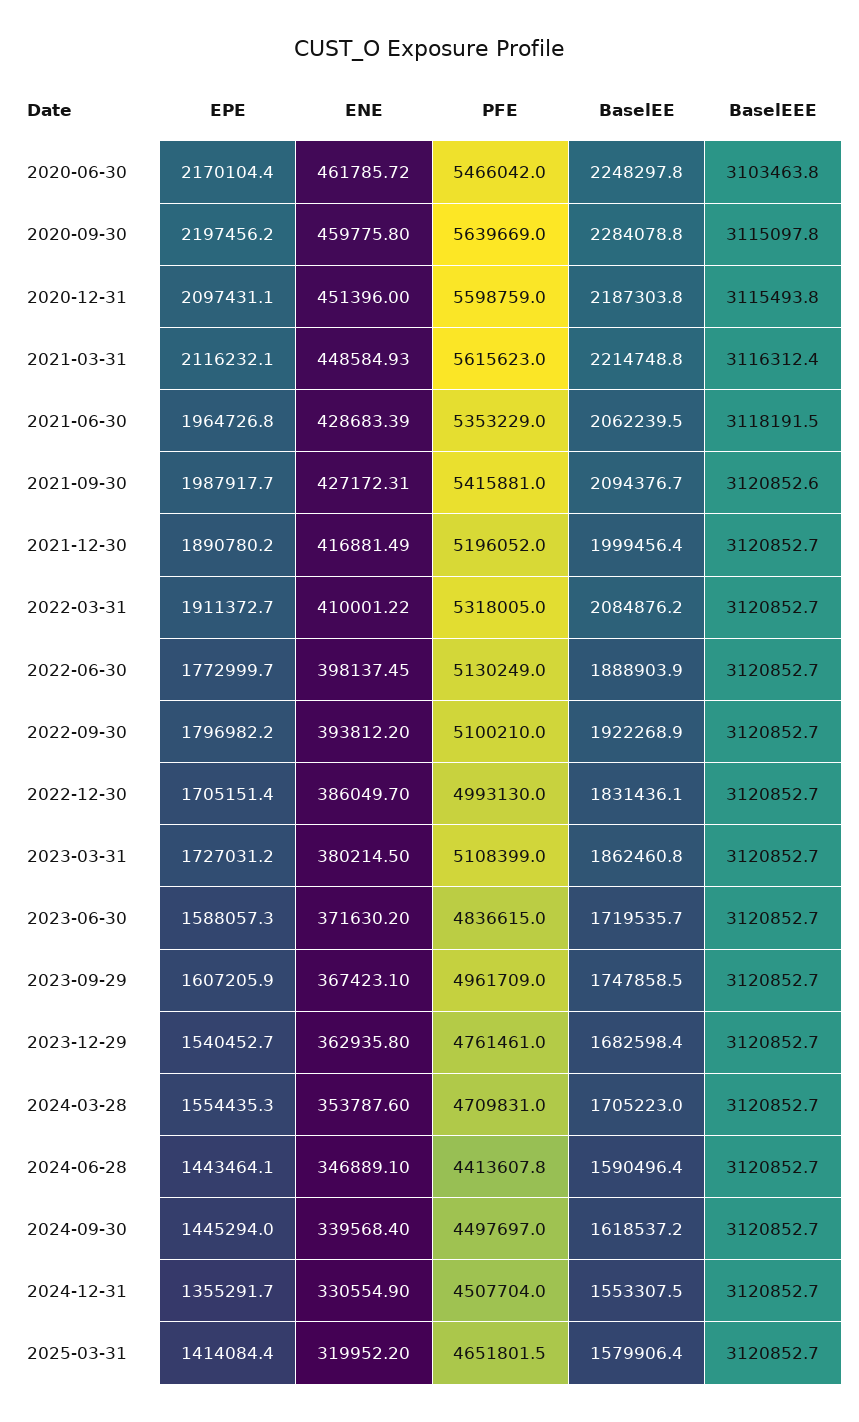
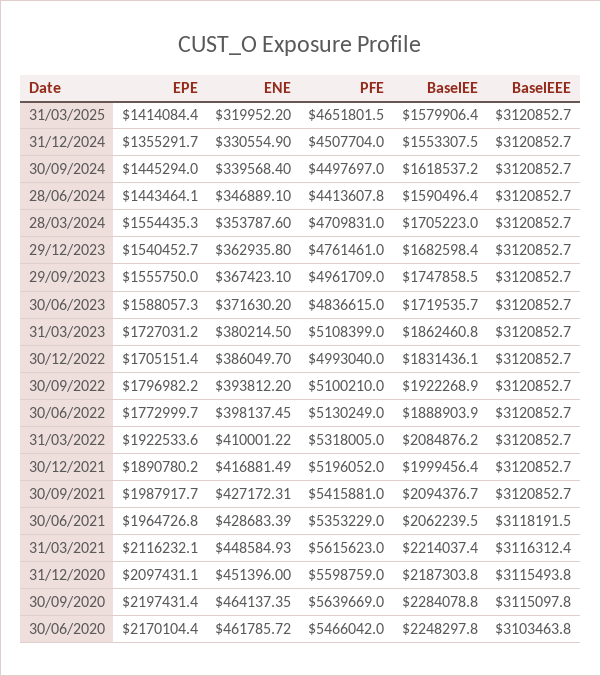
  {
    "EPE": {
      "2020-06-30": 2170104.4,
-     "2020-09-30": 2197456.2,
+     "2020-09-30": 2197431.4,
      "2020-12-31": 2097431.1,
      "2021-03-31": 2116232.1,
      "2021-06-30": 1964726.8,
      "2021-09-30": 1987917.7,
      "2021-12-30": 1890780.2,
-     "2022-03-31": 1911372.7,
+     "2022-03-31": 1922533.6,
      "2022-06-30": 1772999.7,
      "2022-09-30": 1796982.2,
      "2022-12-30": 1705151.4,
      "2023-03-31": 1727031.2,
      "2023-06-30": 1588057.3,
-     "2023-09-29": 1607205.9,
+     "2023-09-29": 1555750,
      "2023-12-29": 1540452.7,
      "2024-03-28": 1554435.3,
      "2024-06-28": 1443464.1,
      "2024-09-30": 1445294,
      "2024-12-31": 1355291.7,
      "2025-03-31": 1414084.4
    },
    "ENE": {
      "2020-06-30": 461785.72,
-     "2020-09-30": 459775.8,
+     "2020-09-30": 464137.35,
      "2020-12-31": 451396,
      "2021-03-31": 448584.93,
      "2021-06-30": 428683.39,
      "2021-09-30": 427172.31,
      "2021-12-30": 416881.49,
      "2022-03-31": 410001.22,
      "2022-06-30": 398137.45,
      "2022-09-30": 393812.2,
      "2022-12-30": 386049.7,
      "2023-03-31": 380214.5,
      "2023-06-30": 371630.2,
      "2023-09-29": 367423.1,
      "2023-12-29": 362935.8,
      "2024-03-28": 353787.6,
      "2024-06-28": 346889.1,
      "2024-09-30": 339568.4,
      "2024-12-31": 330554.9,
      "2025-03-31": 319952.2
    },
    "PFE": {
      "2020-06-30": 5466042,
      "2020-09-30": 5639669,
      "2020-12-31": 5598759,
      "2021-03-31": 5615623,
      "2021-06-30": 5353229,
      "2021-09-30": 5415881,
      "2021-12-30": 5196052,
      "2022-03-31": 5318005,
      "2022-06-30": 5130249,
      "2022-09-30": 5100210,
-     "2022-12-30": 4993130,
+     "2022-12-30": 4993040,
      "2023-03-31": 5108399,
      "2023-06-30": 4836615,
      "2023-09-29": 4961709,
      "2023-12-29": 4761461,
      "2024-03-28": 4709831,
      "2024-06-28": 4413607.8,
      "2024-09-30": 4497697,
      "2024-12-31": 4507704,
      "2025-03-31": 4651801.5
    },
    "BaselEE": {
      "2020-06-30": 2248297.8,
      "2020-09-30": 2284078.8,
      "2020-12-31": 2187303.8,
-     "2021-03-31": 2214748.8,
+     "2021-03-31": 2214037.4,
      "2021-06-30": 2062239.5,
      "2021-09-30": 2094376.7,
      "2021-12-30": 1999456.4,
      "2022-03-31": 2084876.2,
      "2022-06-30": 1888903.9,
      "2022-09-30": 1922268.9,
      "2022-12-30": 1831436.1,
      "2023-03-31": 1862460.8,
      "2023-06-30": 1719535.7,
      "2023-09-29": 1747858.5,
      "2023-12-29": 1682598.4,
      "2024-03-28": 1705223,
      "2024-06-28": 1590496.4,
      "2024-09-30": 1618537.2,
      "2024-12-31": 1553307.5,
      "2025-03-31": 1579906.4
    },
    "BaselEEE": {
      "2020-06-30": 3103463.8,
      "2020-09-30": 3115097.8,
      "2020-12-31": 3115493.8,
      "2021-03-31": 3116312.4,
      "2021-06-30": 3118191.5,
-     "2021-09-30": 3120852.6,
+     "2021-09-30": 3120852.7,
      "2021-12-30": 3120852.7,
      "2022-03-31": 3120852.7,
      "2022-06-30": 3120852.7,
      "2022-09-30": 3120852.7,
      "2022-12-30": 3120852.7,
      "2023-03-31": 3120852.7,
      "2023-06-30": 3120852.7,
      "2023-09-29": 3120852.7,
      "2023-12-29": 3120852.7,
      "2024-03-28": 3120852.7,
      "2024-06-28": 3120852.7,
      "2024-09-30": 3120852.7,
      "2024-12-31": 3120852.7,
      "2025-03-31": 3120852.7
    }
  }

